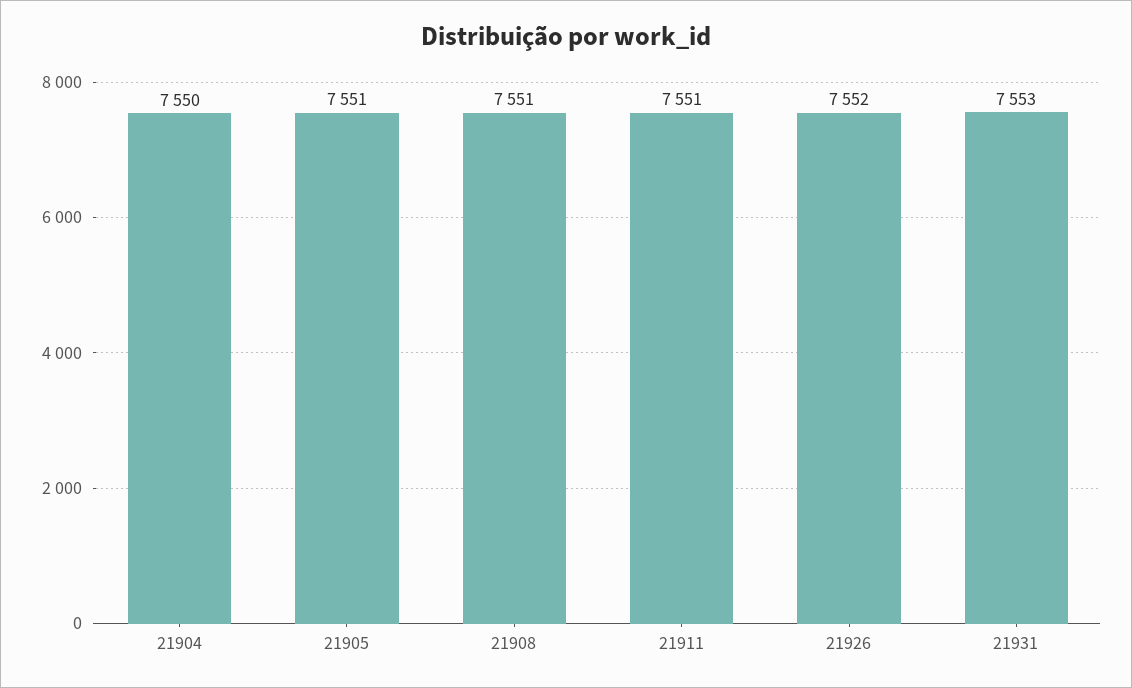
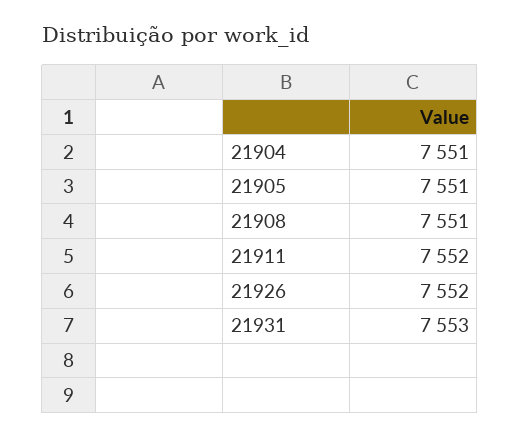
  {
-   "21904": 7550,
+   "21904": 7551,
    "21905": 7551,
    "21908": 7551,
-   "21911": 7551,
+   "21911": 7552,
    "21926": 7552,
    "21931": 7553
  }

